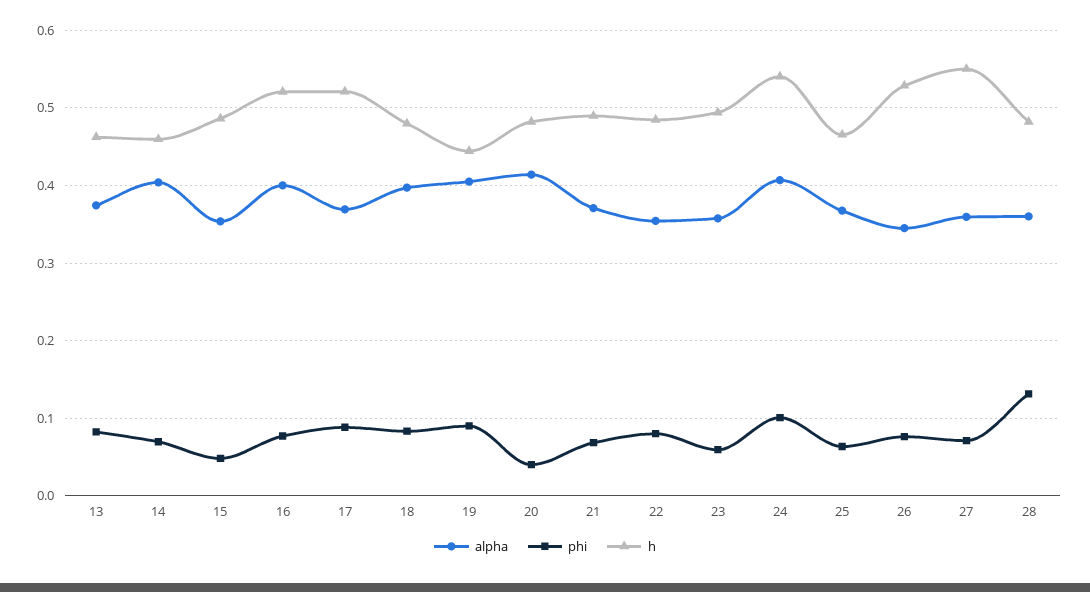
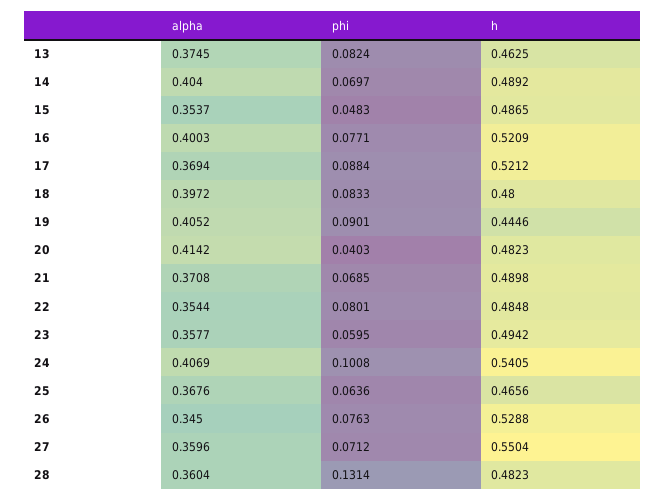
  {
    "alpha": {
      "13": 0.3745,
      "14": 0.404,
      "15": 0.3537,
      "16": 0.4003,
      "17": 0.3694,
      "18": 0.3972,
      "19": 0.4052,
      "20": 0.4142,
      "21": 0.3708,
      "22": 0.3544,
      "23": 0.3577,
      "24": 0.4069,
      "25": 0.3676,
      "26": 0.345,
      "27": 0.3596,
      "28": 0.3604
    },
    "phi": {
      "13": 0.0824,
      "14": 0.0697,
      "15": 0.0483,
      "16": 0.0771,
      "17": 0.0884,
      "18": 0.0833,
      "19": 0.0901,
      "20": 0.0403,
      "21": 0.0685,
      "22": 0.0801,
      "23": 0.0595,
      "24": 0.1008,
      "25": 0.0636,
      "26": 0.0763,
      "27": 0.0712,
      "28": 0.1314
    },
    "h": {
      "13": 0.4625,
-     "14": 0.46,
+     "14": 0.4892,
      "15": 0.4865,
      "16": 0.5209,
      "17": 0.5212,
      "18": 0.48,
      "19": 0.4446,
      "20": 0.4823,
      "21": 0.4898,
      "22": 0.4848,
      "23": 0.4942,
      "24": 0.5405,
      "25": 0.4656,
      "26": 0.5288,
      "27": 0.5504,
      "28": 0.4823
    }
  }

